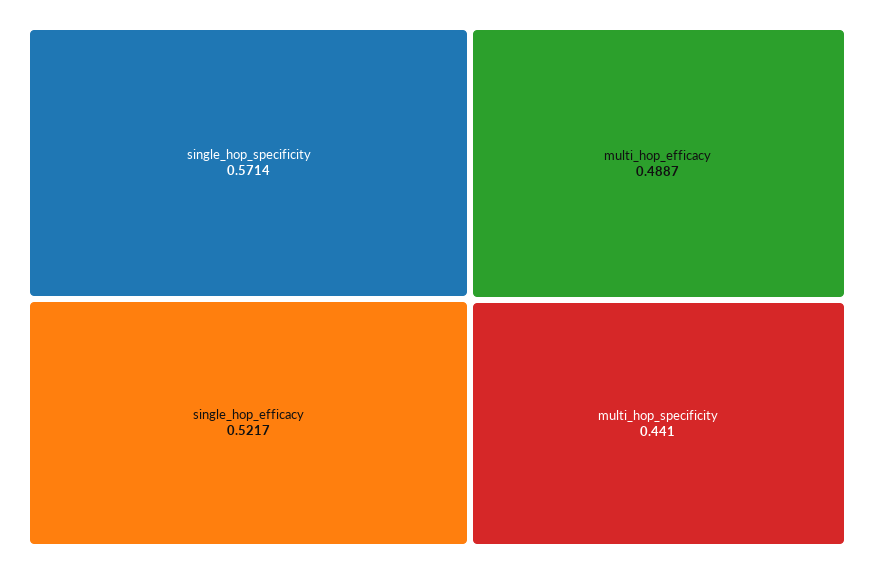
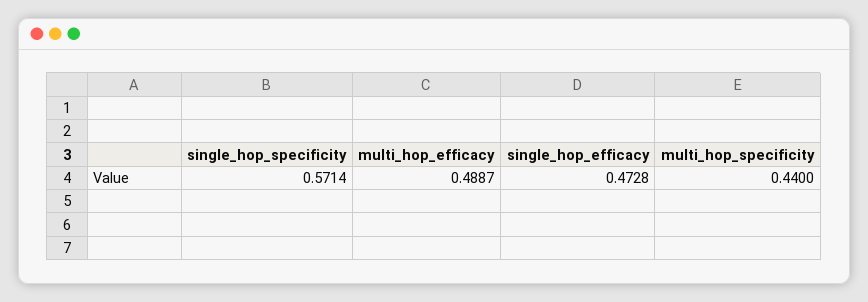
  {
    "single_hop_specificity": 0.5714,
-   "single_hop_efficacy": 0.5217,
+   "single_hop_efficacy": 0.4728,
    "multi_hop_efficacy": 0.4887,
-   "multi_hop_specificity": 0.441
+   "multi_hop_specificity": 0.44
  }

